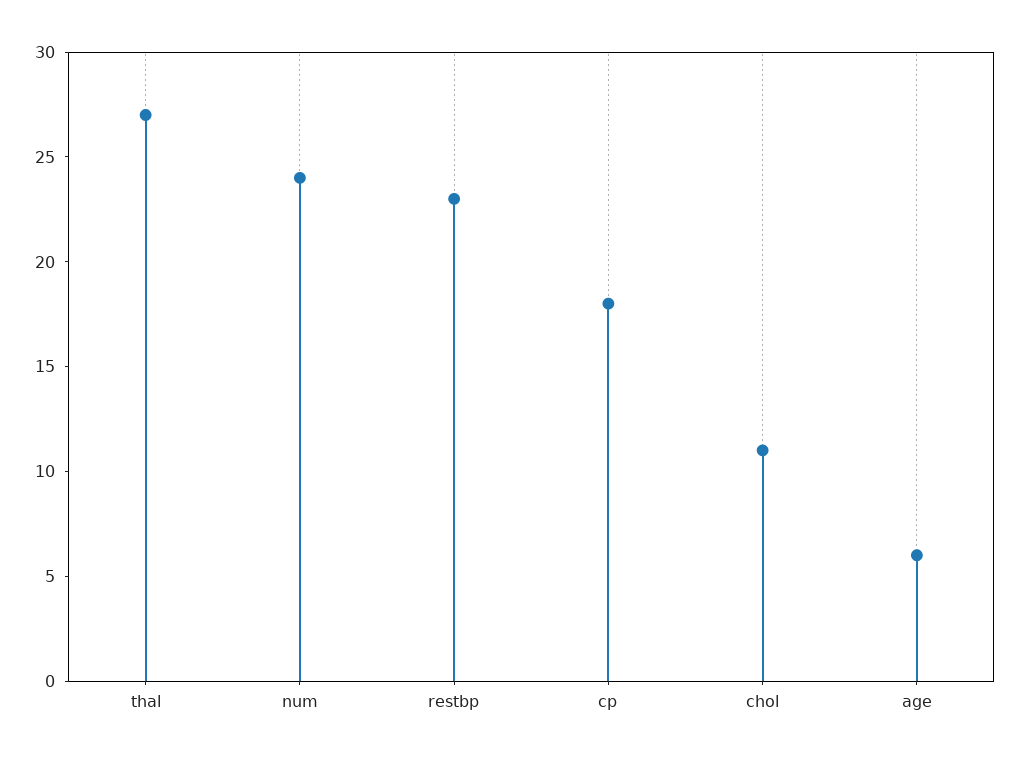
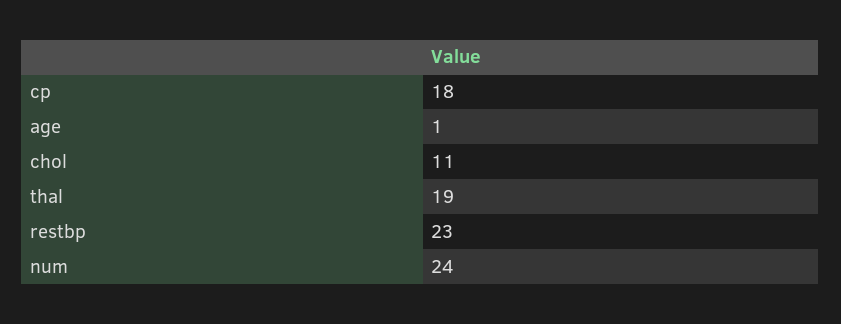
  {
-   "thal": 27,
+   "thal": 19,
    "num": 24,
    "restbp": 23,
    "cp": 18,
    "chol": 11,
-   "age": 6
+   "age": 1
  }

